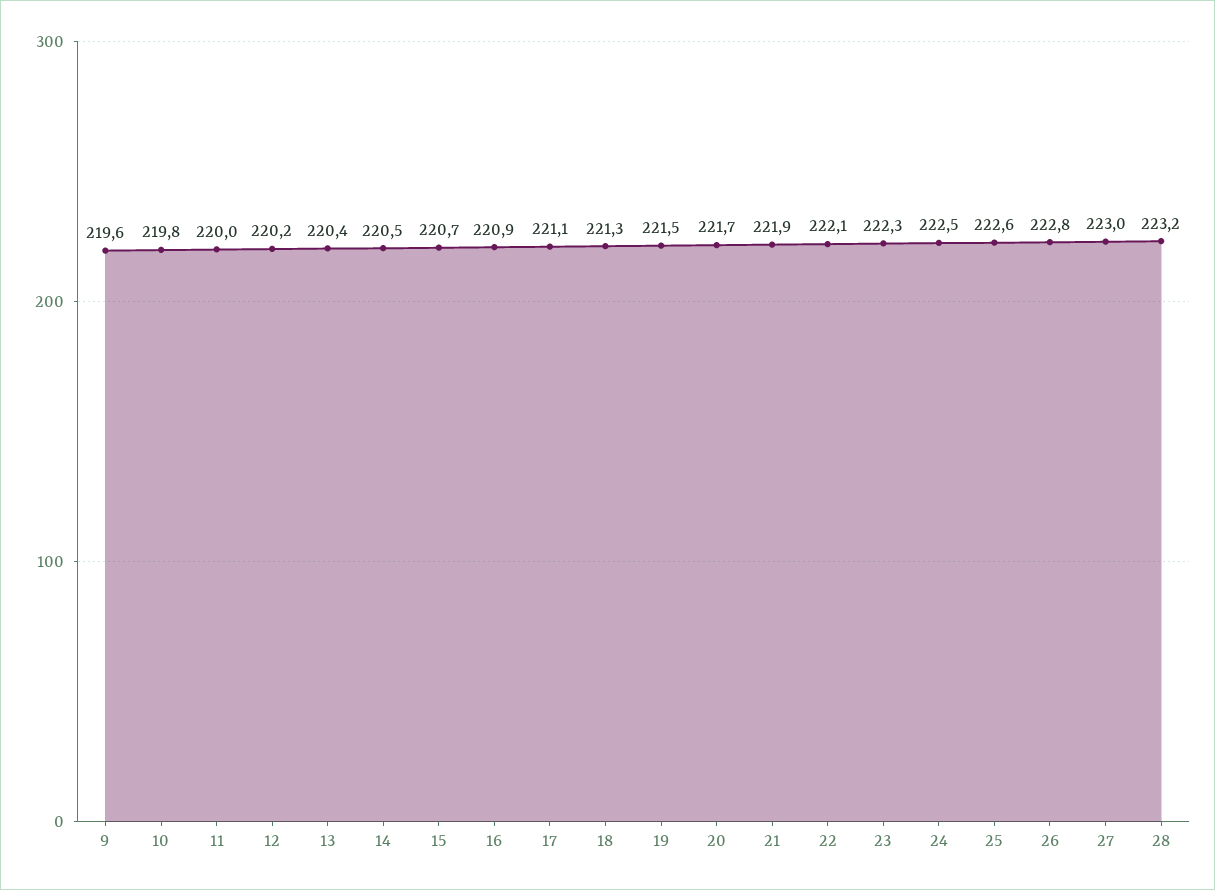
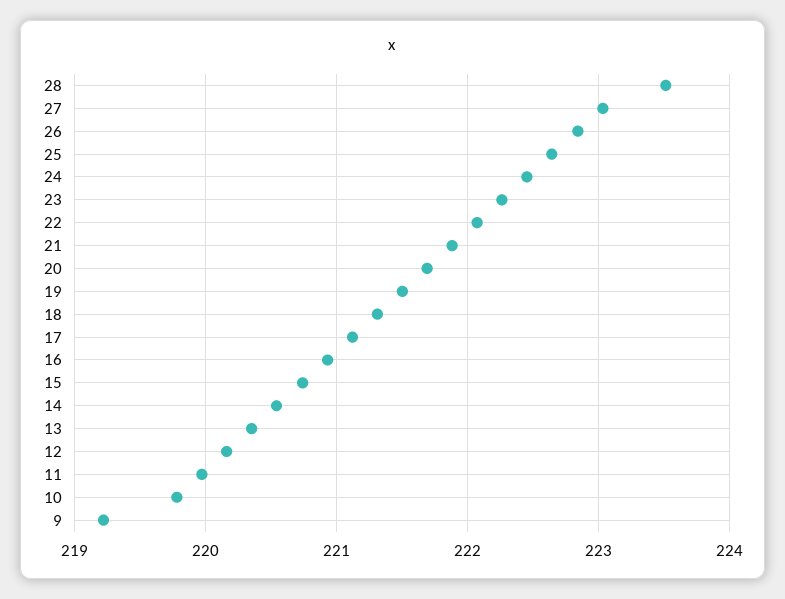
  {
-   "9": 219.6,
+   "9": 219.2,
    "10": 219.8,
    "11": 220,
    "12": 220.2,
    "13": 220.4,
    "14": 220.5,
    "15": 220.7,
    "16": 220.9,
    "17": 221.1,
    "18": 221.3,
    "19": 221.5,
    "20": 221.7,
    "21": 221.9,
    "22": 222.1,
    "23": 222.3,
    "24": 222.5,
    "25": 222.6,
    "26": 222.8,
    "27": 223,
-   "28": 223.2
+   "28": 223.5
  }

